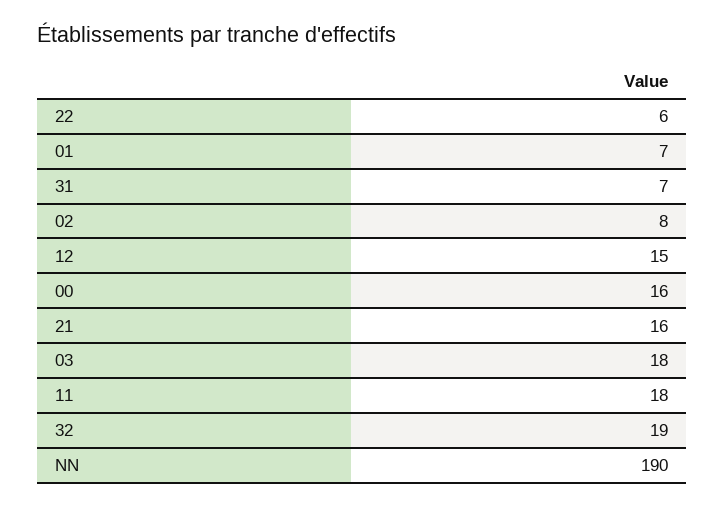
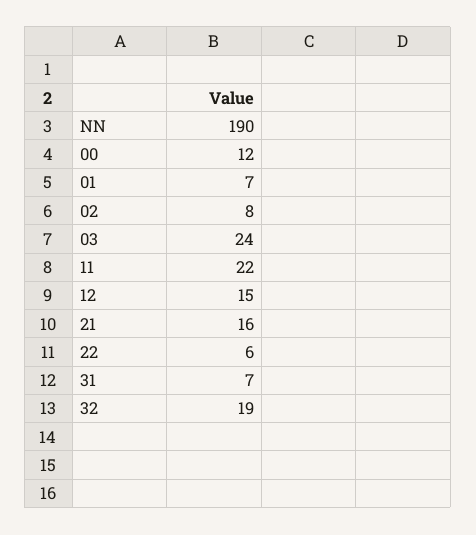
  {
    "22": 6,
    "01": 7,
    "31": 7,
    "02": 8,
    "12": 15,
-   "00": 16,
+   "00": 12,
    "21": 16,
-   "03": 18,
+   "03": 24,
-   "11": 18,
+   "11": 22,
    "32": 19,
    "NN": 190
  }

